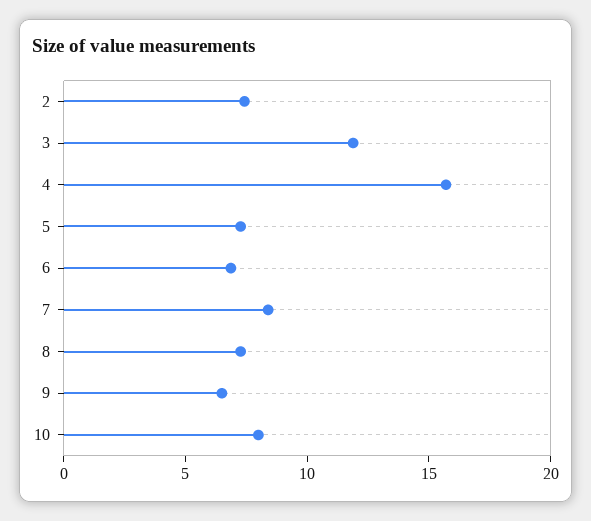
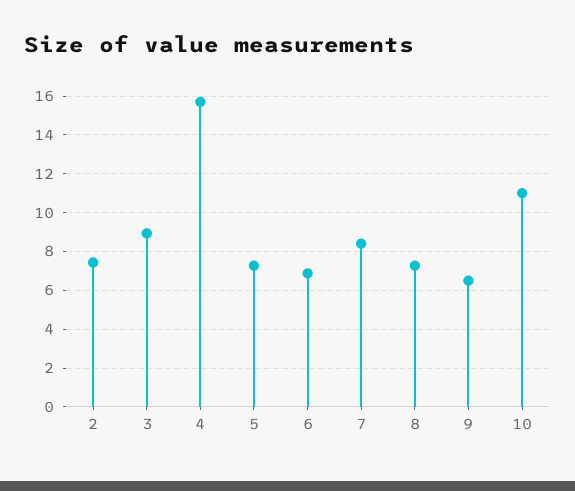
  {
    "2": 7.5,
-   "3": 12,
+   "3": 9,
    "4": 15.5,
    "5": 7.5,
    "6": 7,
    "7": 8.5,
    "8": 7.5,
    "9": 6.5,
-   "10": 8
+   "10": 11
  }

